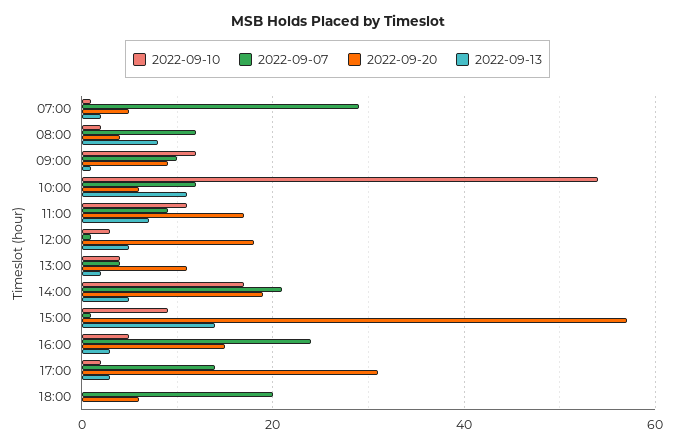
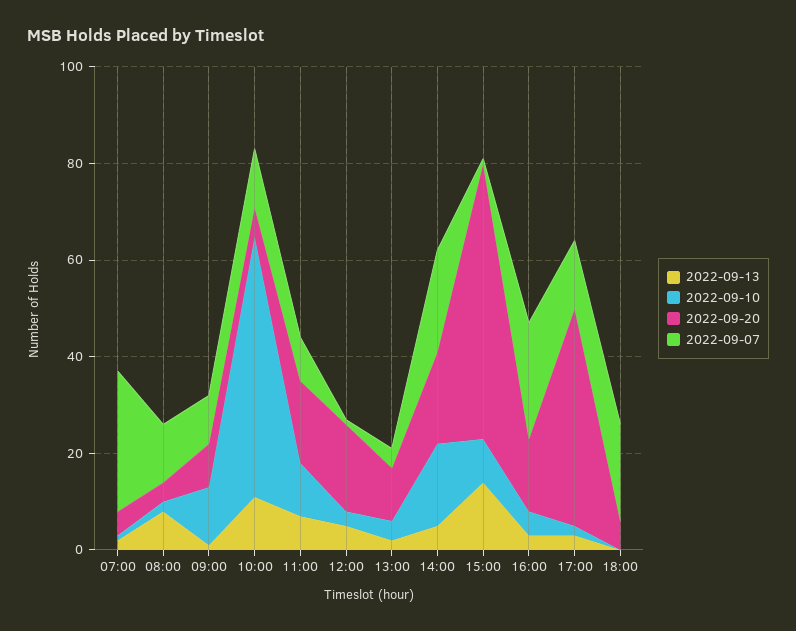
  {
    "2022-09-10": {
      "07:00": 0,
      "08:00": 0,
      "09:00": 10,
      "10:00": 55,
      "11:00": 10,
      "12:00": 5,
      "13:00": 5,
      "14:00": 15,
      "15:00": 10,
      "16:00": 5,
      "17:00": 0,
      "18:00": 0
    },
    "2022-09-07": {
      "07:00": 30,
      "08:00": 10,
      "09:00": 10,
      "10:00": 10,
      "11:00": 10,
      "12:00": 0,
      "13:00": 5,
      "14:00": 20,
      "15:00": 0,
      "16:00": 25,
      "17:00": 15,
      "18:00": 20
    },
    "2022-09-20": {
      "07:00": 5,
      "08:00": 5,
      "09:00": 10,
      "10:00": 5,
      "11:00": 15,
      "12:00": 20,
      "13:00": 10,
      "14:00": 20,
      "15:00": 55,
      "16:00": 15,
-     "17:00": 30,
+     "17:00": 45,
      "18:00": 5
    },
    "2022-09-13": {
      "07:00": 0,
      "08:00": 10,
      "09:00": 0,
      "10:00": 10,
      "11:00": 5,
      "12:00": 5,
      "13:00": 0,
      "14:00": 5,
      "15:00": 15,
      "16:00": 5,
      "17:00": 5,
      "18:00": 0
    }
  }

